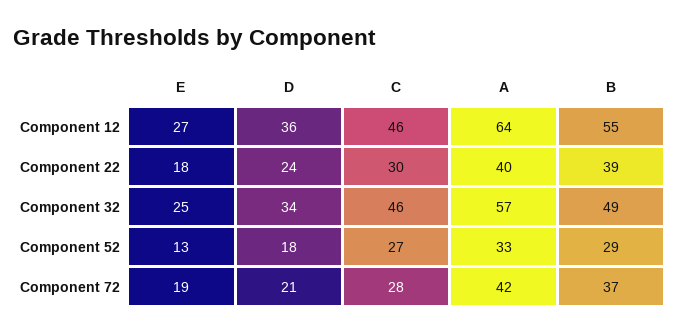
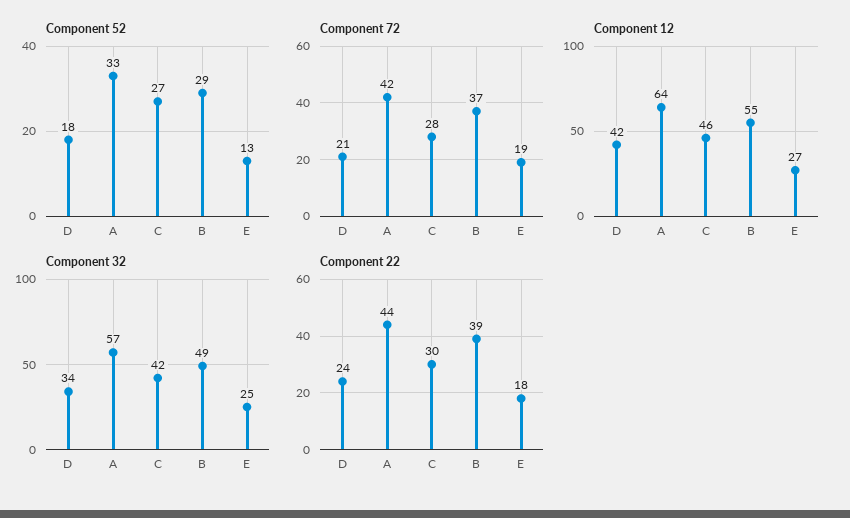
  {
    "Component 12": {
      "E": 27,
-     "D": 36,
+     "D": 42,
      "C": 46,
      "A": 64,
      "B": 55
    },
    "Component 22": {
      "E": 18,
      "D": 24,
      "C": 30,
-     "A": 40,
+     "A": 44,
      "B": 39
    },
    "Component 32": {
      "E": 25,
      "D": 34,
-     "C": 46,
+     "C": 42,
      "A": 57,
      "B": 49
    },
    "Component 52": {
      "E": 13,
      "D": 18,
      "C": 27,
      "A": 33,
      "B": 29
    },
    "Component 72": {
      "E": 19,
      "D": 21,
      "C": 28,
      "A": 42,
      "B": 37
    }
  }

